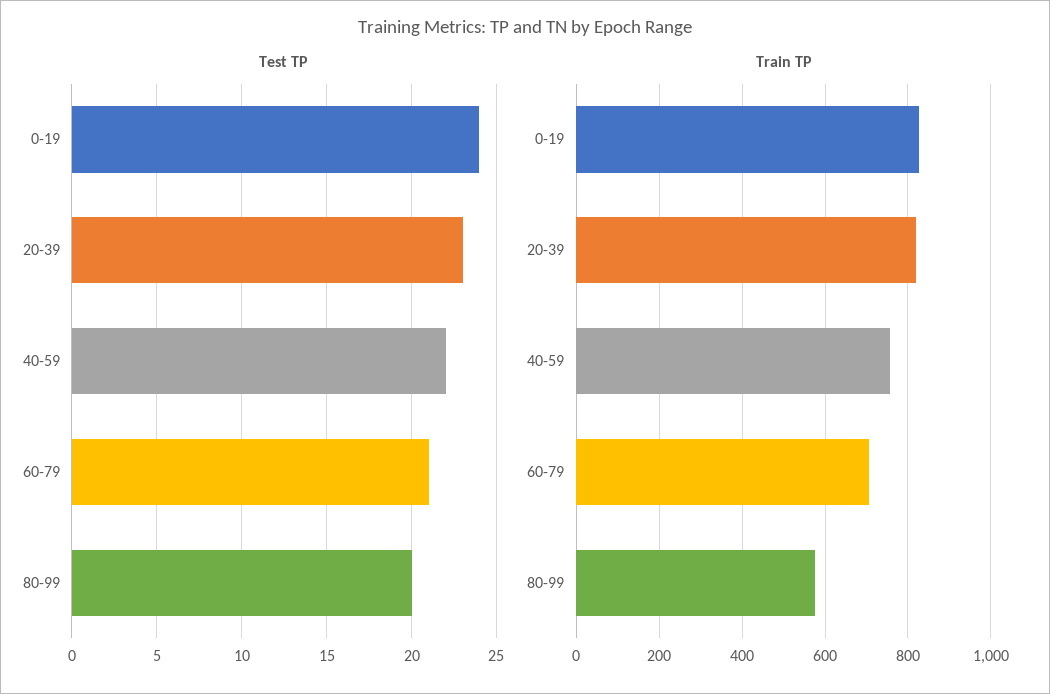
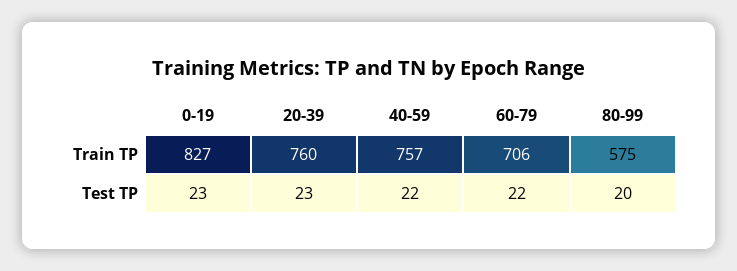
  {
    "Test TP": {
-     "0-19": 24,
+     "0-19": 23,
      "20-39": 23,
      "40-59": 22,
-     "60-79": 21,
+     "60-79": 22,
      "80-99": 20
    },
    "Train TP": {
      "0-19": 827,
-     "20-39": 820,
+     "20-39": 760,
      "40-59": 757,
      "60-79": 706,
      "80-99": 575
    }
  }

